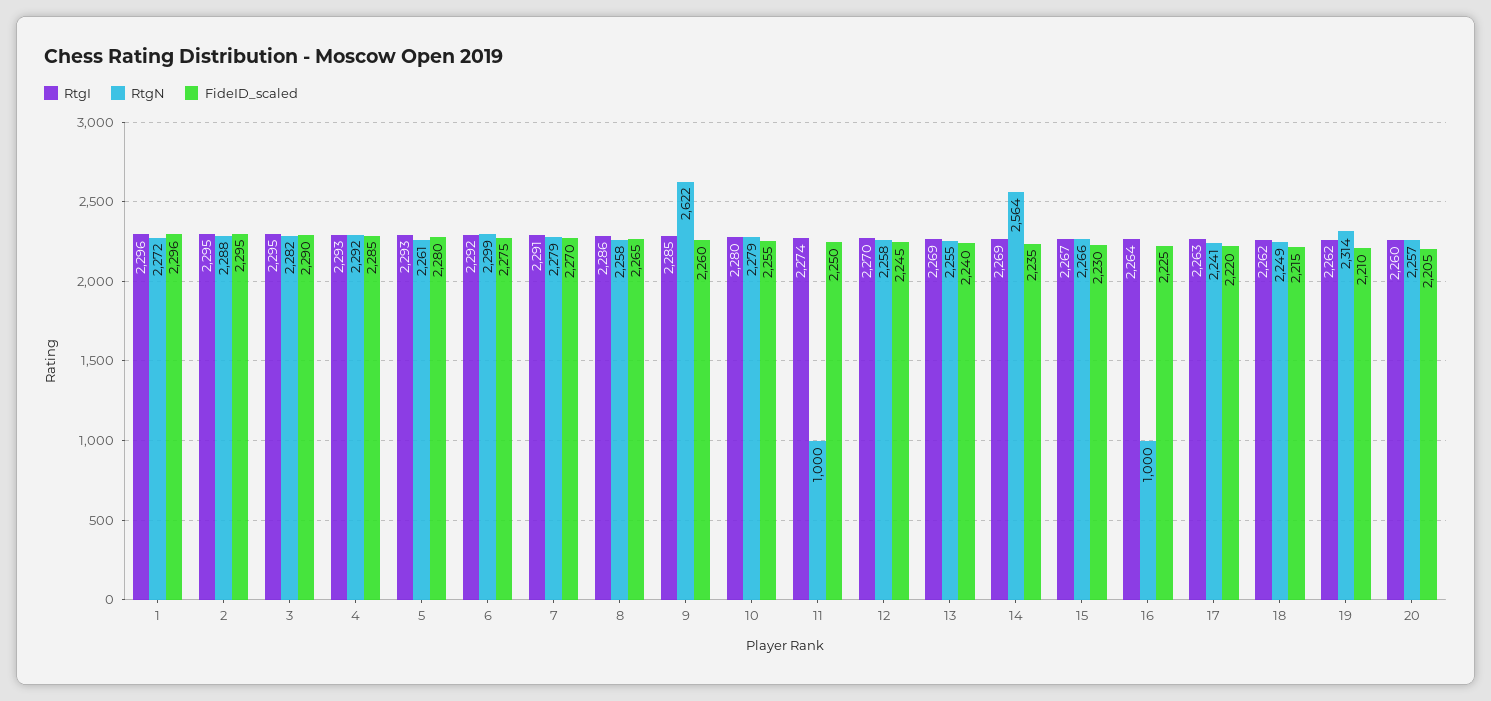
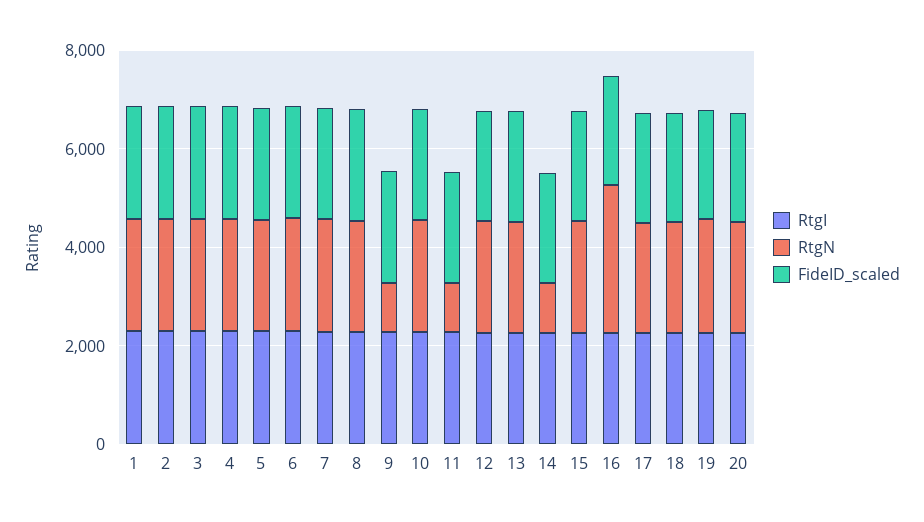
  {
    "RtgI": {
      "1": 2296,
      "2": 2295,
      "3": 2295,
      "4": 2293,
      "5": 2293,
      "6": 2292,
      "7": 2291,
      "8": 2286,
      "9": 2285,
      "10": 2280,
      "11": 2274,
      "12": 2270,
      "13": 2269,
      "14": 2269,
      "15": 2267,
      "16": 2264,
      "17": 2263,
      "18": 2262,
      "19": 2262,
      "20": 2260
    },
    "RtgN": {
      "1": 2272,
      "2": 2288,
      "3": 2282,
      "4": 2292,
      "5": 2261,
      "6": 2299,
      "7": 2279,
      "8": 2258,
-     "9": 2622,
+     "9": 1000,
      "10": 2279,
      "11": 1000,
      "12": 2258,
      "13": 2255,
-     "14": 2564,
+     "14": 1000,
      "15": 2266,
-     "16": 1000,
+     "16": 3000,
      "17": 2241,
      "18": 2249,
      "19": 2314,
      "20": 2257
    },
    "FideID_scaled": {
      "1": 2296,
      "2": 2295,
      "3": 2290,
      "4": 2285,
      "5": 2280,
      "6": 2275,
      "7": 2270,
      "8": 2265,
      "9": 2260,
      "10": 2255,
      "11": 2250,
      "12": 2245,
      "13": 2240,
      "14": 2235,
      "15": 2230,
      "16": 2225,
      "17": 2220,
      "18": 2215,
      "19": 2210,
      "20": 2205
    }
  }

